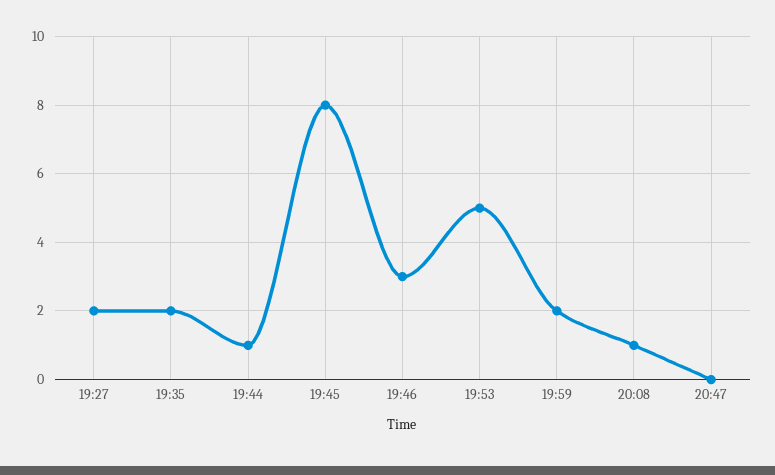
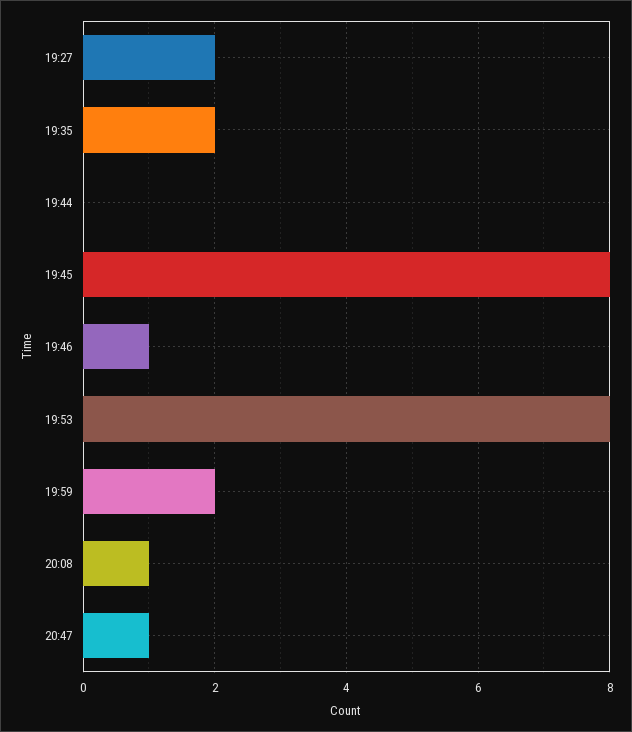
  {
    "19:27": 2,
    "19:35": 2,
-   "19:44": 1,
+   "19:44": 0,
    "19:45": 8,
-   "19:46": 3,
+   "19:46": 1,
-   "19:53": 5,
+   "19:53": 8,
    "19:59": 2,
    "20:08": 1,
-   "20:47": 0
+   "20:47": 1
  }

